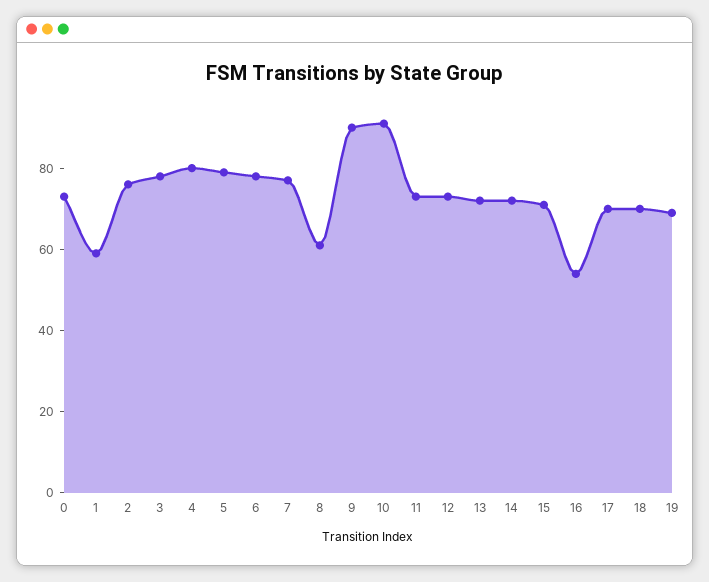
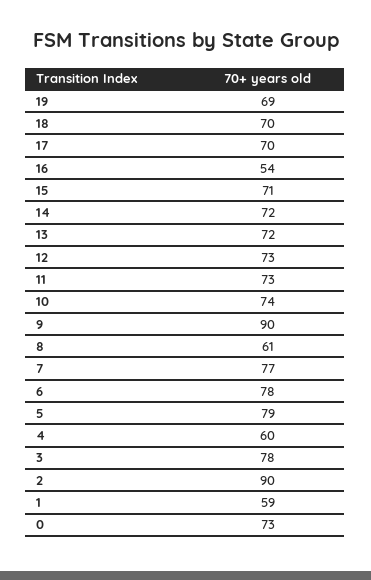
  {
    "0": 73,
    "1": 59,
-   "2": 75,
+   "2": 90,
    "3": 78,
-   "4": 80,
+   "4": 60,
    "5": 79,
    "6": 78,
    "7": 77,
    "8": 61,
    "9": 90,
-   "10": 90,
+   "10": 74,
    "11": 73,
    "12": 73,
    "13": 72,
    "14": 72,
    "15": 71,
    "16": 54,
    "17": 70,
    "18": 70,
    "19": 69
  }

